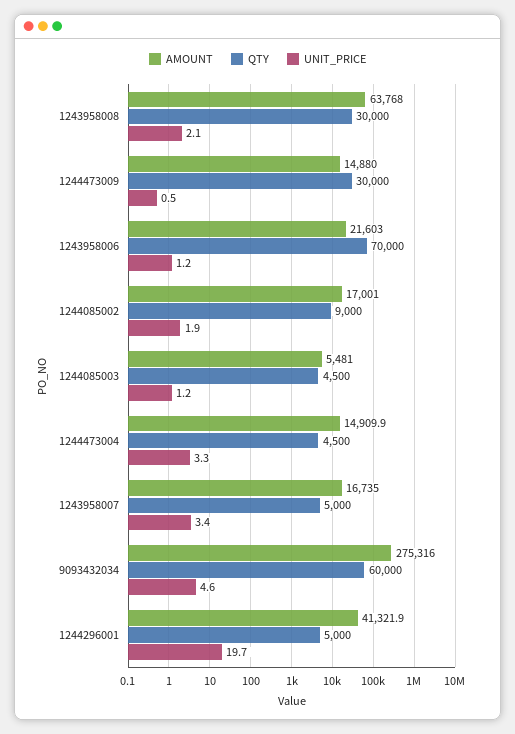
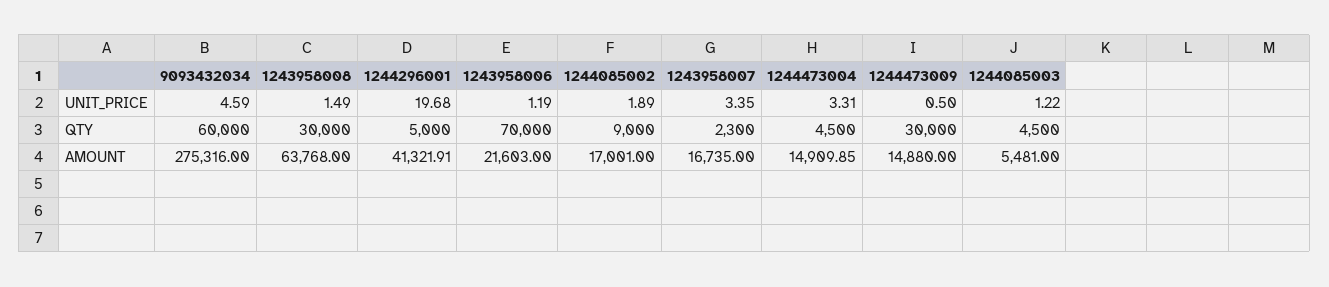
  {
    "AMOUNT": {
      "1243958008": 63768,
      "1244473009": 14880,
      "1243958006": 21603,
      "1244085002": 17001,
      "1244085003": 5481,
      "1244473004": 14909.85,
      "1243958007": 16735,
      "9093432034": 275316,
      "1244296001": 41321.91
    },
    "QTY": {
      "1243958008": 30000,
      "1244473009": 30000,
      "1243958006": 70000,
      "1244085002": 9000,
      "1244085003": 4500,
      "1244473004": 4500,
-     "1243958007": 5000,
+     "1243958007": 2300,
      "9093432034": 60000,
      "1244296001": 5000
    },
    "UNIT_PRICE": {
-     "1243958008": 2.1,
+     "1243958008": 1.49,
      "1244473009": 0.5,
      "1243958006": 1.19,
      "1244085002": 1.89,
      "1244085003": 1.22,
      "1244473004": 3.31,
      "1243958007": 3.35,
      "9093432034": 4.59,
      "1244296001": 19.68
    }
  }

